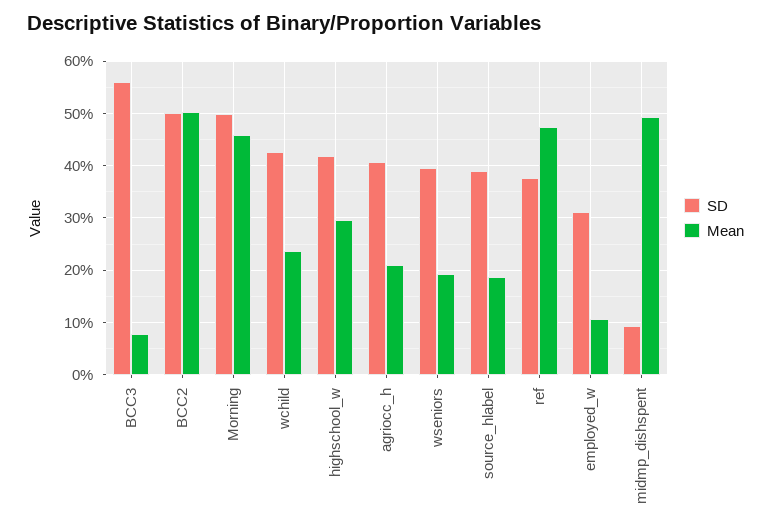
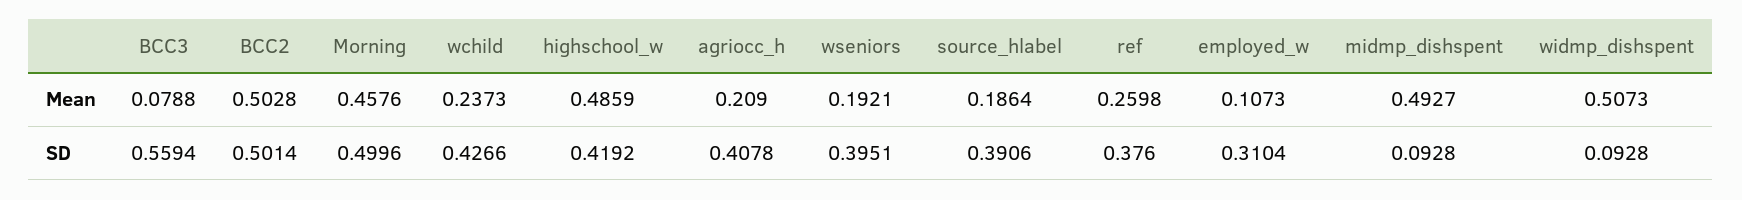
  {
    "SD": {
      "BCC3": 0.5594,
      "BCC2": 0.5014,
      "Morning": 0.4996,
      "wchild": 0.4266,
      "highschool_w": 0.4192,
      "agriocc_h": 0.4078,
      "wseniors": 0.3951,
      "source_hlabel": 0.3906,
      "ref": 0.376,
      "employed_w": 0.3104,
-     "midmp_dishspent": 0.0928
+     "midmp_dishspent": 0.0928,
+     "widmp_dishspent": 0.0928
    },
    "Mean": {
      "BCC3": 0.0788,
      "BCC2": 0.5028,
      "Morning": 0.4576,
      "wchild": 0.2373,
-     "highschool_w": 0.3,
+     "highschool_w": 0.4859,
      "agriocc_h": 0.209,
      "wseniors": 0.1921,
      "source_hlabel": 0.1864,
-     "ref": 0.48,
+     "ref": 0.2598,
      "employed_w": 0.1073,
-     "midmp_dishspent": 0.4927
+     "midmp_dishspent": 0.4927,
+     "widmp_dishspent": 0.5073
    }
  }

